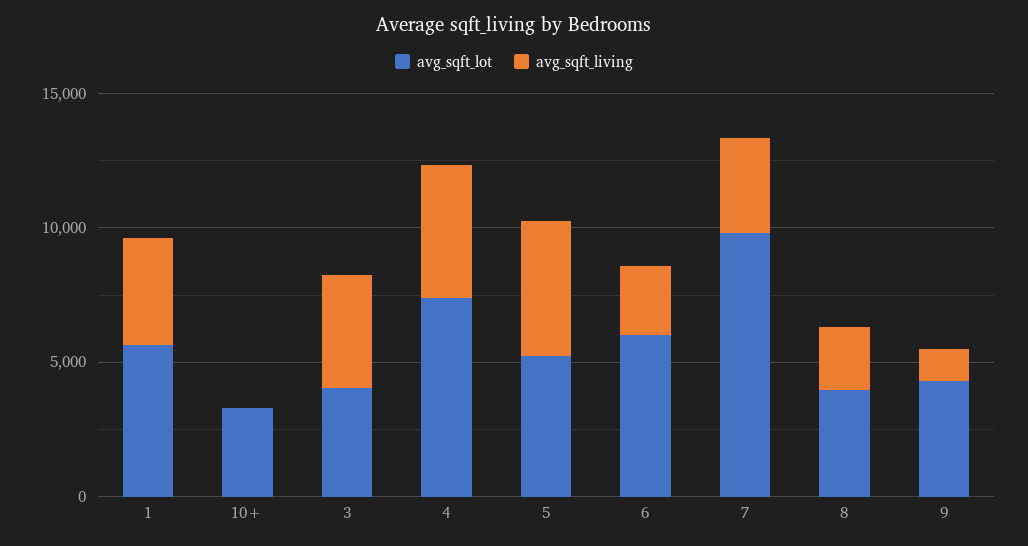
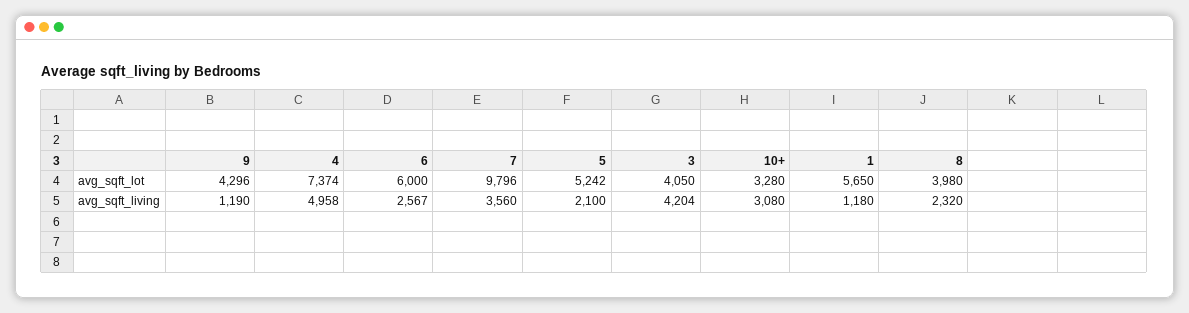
  {
    "avg_sqft_lot": {
      "1": 5650,
      "10+": 3280,
      "3": 4050,
      "4": 7374,
      "5": 5242,
      "6": 6000,
      "7": 9796,
      "8": 3980,
      "9": 4296
    },
    "avg_sqft_living": {
-     "1": 4000,
+     "1": 1180,
-     "10+": 0,
+     "10+": 3080,
      "3": 4204,
      "4": 4958,
-     "5": 5000,
+     "5": 2100,
      "6": 2567,
      "7": 3560,
      "8": 2320,
      "9": 1190
    }
  }

